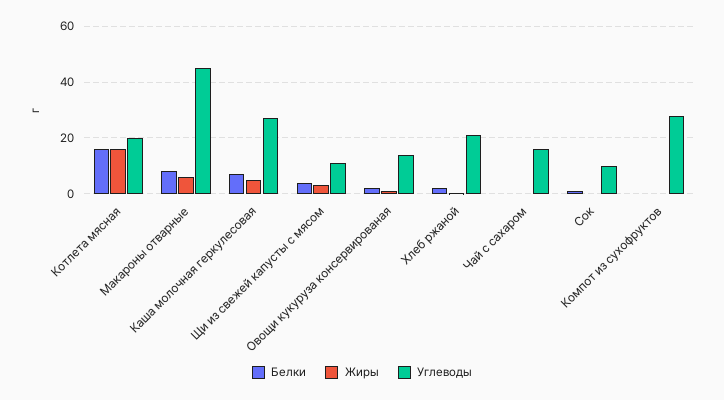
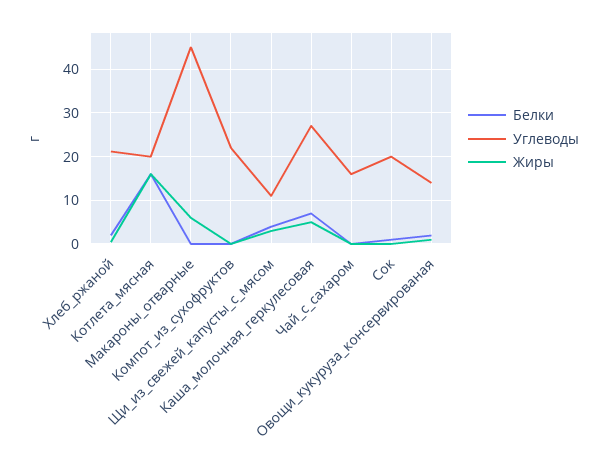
  {
    "Белки": {
      "Котлета мясная": 16,
-     "Макароны отварные": 7.5,
+     "Макароны отварные": 0,
      "Каша молочная геркулесовая": 8,
      "Щи из свежей капусты с мясом": 4,
      "Овощи кукуруза консервированая": 2,
      "Хлеб ржаной": 2,
      "Чай с сахаром": 0,
      "Сок": 2,
      "Компот из сухофруктов": 0
    },
    "Жиры": {
      "Котлета мясная": 16,
      "Макароны отварные": 6,
      "Каша молочная геркулесовая": 6,
      "Щи из свежей капусты с мясом": 4,
      "Овощи кукуруза консервированая": 2,
      "Хлеб ржаной": 0,
      "Чай с сахаром": 0,
      "Сок": 0,
      "Компот из сухофруктов": 0
    },
    "Углеводы": {
      "Котлета мясная": 20,
      "Макароны отварные": 46,
      "Каша молочная геркулесовая": 28,
      "Щи из свежей капусты с мясом": 12,
      "Овощи кукуруза консервированая": 14,
      "Хлеб ржаной": 22,
      "Чай с сахаром": 16,
-     "Сок": 10,
+     "Сок": 20,
-     "Компот из сухофруктов": 27.5
+     "Компот из сухофруктов": 22
    }
  }

